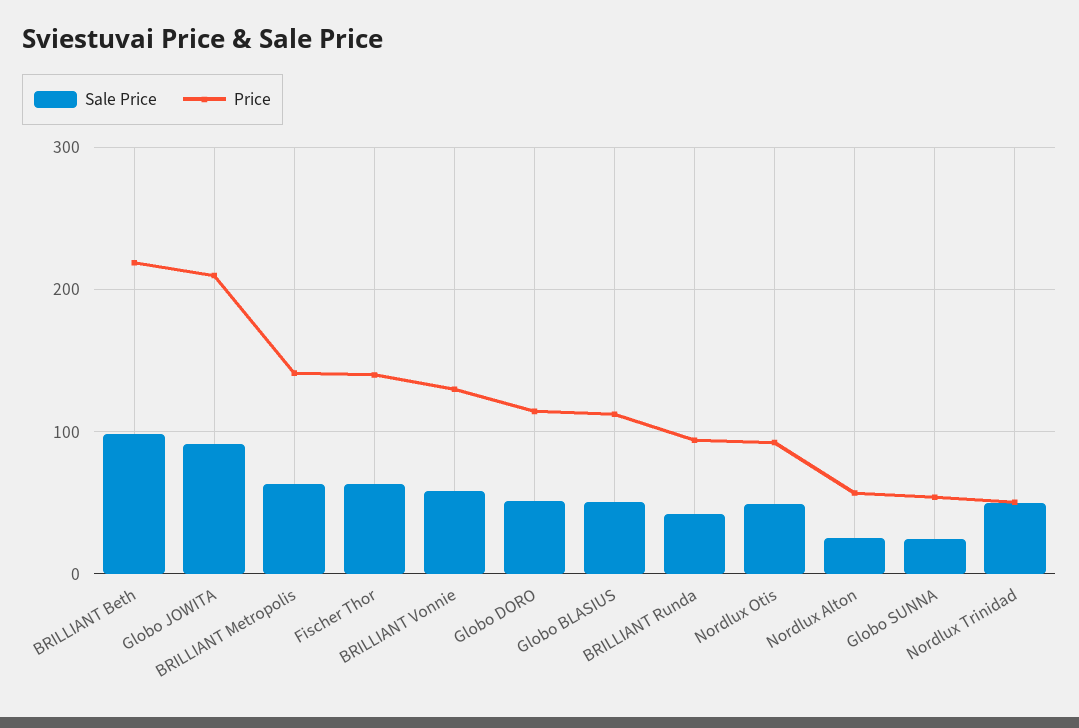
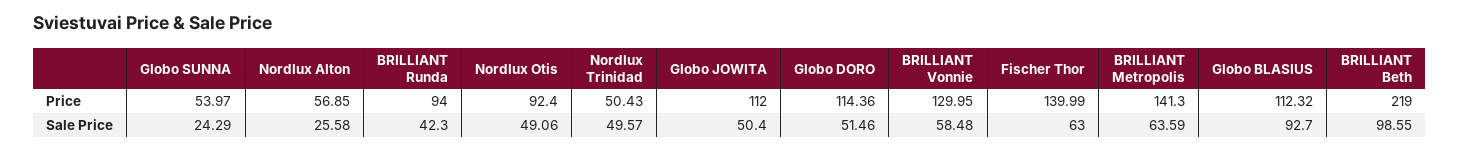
  {
    "Sale Price": {
      "BRILLIANT Beth": 98.55,
-     "Globo JOWITA": 90,
+     "Globo JOWITA": 50.4,
      "BRILLIANT Metropolis": 63.59,
      "Fischer Thor": 63,
      "BRILLIANT Vonnie": 58.48,
      "Globo DORO": 51.46,
-     "Globo BLASIUS": 50,
+     "Globo BLASIUS": 92.7,
      "BRILLIANT Runda": 42.3,
      "Nordlux Otis": 49.06,
      "Nordlux Alton": 25.58,
      "Globo SUNNA": 24.29,
      "Nordlux Trinidad": 49.57
    },
    "Price": {
      "BRILLIANT Beth": 219,
-     "Globo JOWITA": 210,
+     "Globo JOWITA": 112,
      "BRILLIANT Metropolis": 141.3,
      "Fischer Thor": 139.99,
      "BRILLIANT Vonnie": 129.95,
      "Globo DORO": 114.36,
      "Globo BLASIUS": 112.32,
      "BRILLIANT Runda": 94,
      "Nordlux Otis": 92.4,
      "Nordlux Alton": 56.85,
      "Globo SUNNA": 53.97,
      "Nordlux Trinidad": 50.43
    }
  }

